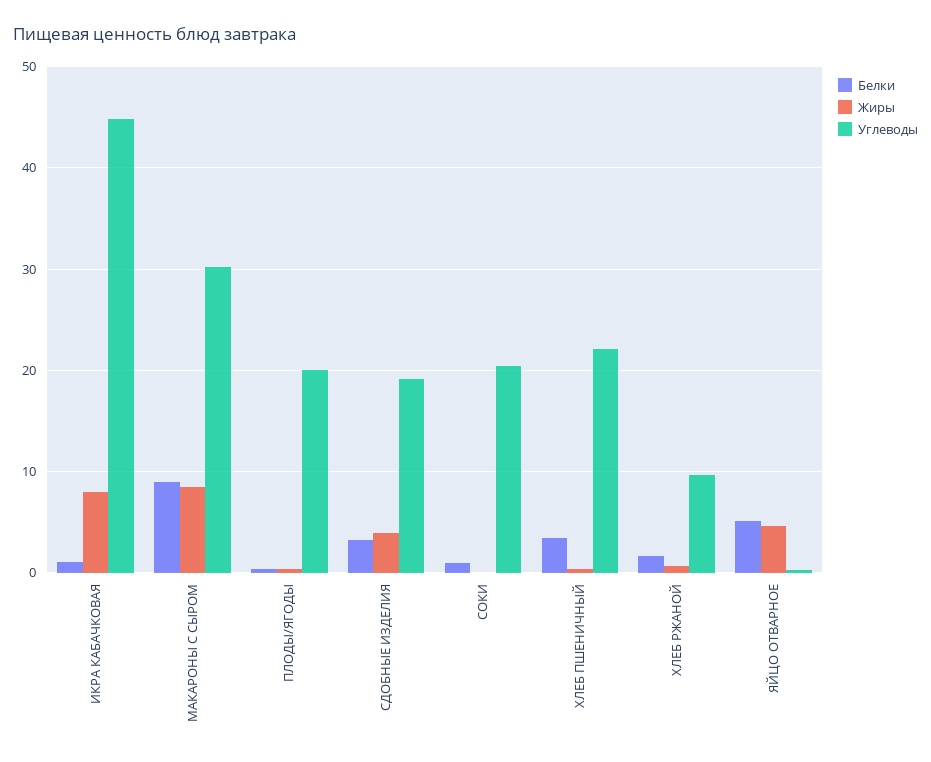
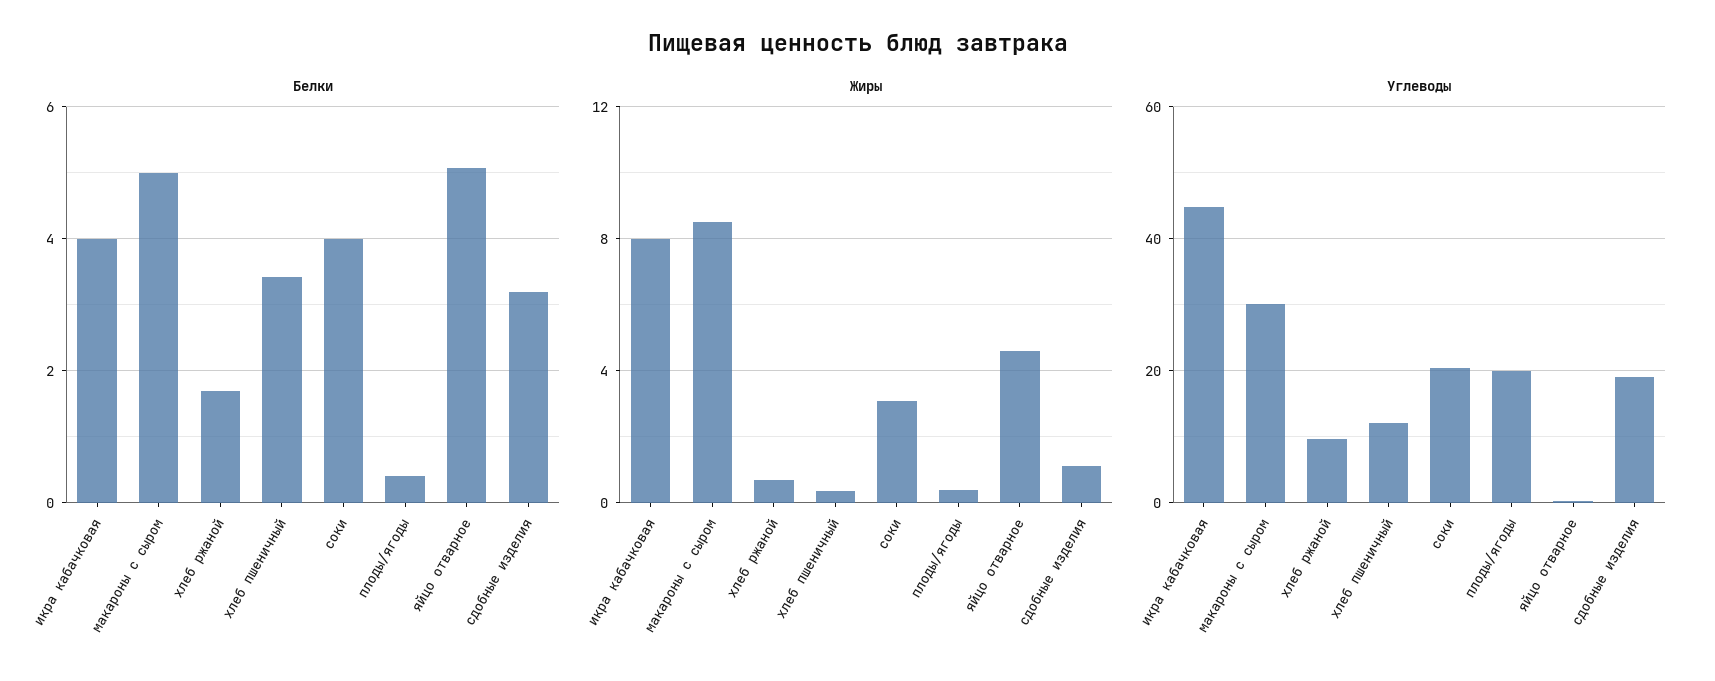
  {
    "Белки": {
-     "ИКРА КАБАЧКОВАЯ": 1,
+     "ИКРА КАБАЧКОВАЯ": 4,
-     "МАКАРОНЫ С СЫРОМ": 9,
+     "МАКАРОНЫ С СЫРОМ": 5,
      "ПЛОДЫ/ЯГОДЫ": 0.4,
      "СДОБНЫЕ ИЗДЕЛИЯ": 3.2,
-     "СОКИ": 1,
+     "СОКИ": 4,
      "ХЛЕБ ПШЕНИЧНЫЙ": 3.4,
      "ХЛЕБ РЖАНОЙ": 1.8,
      "ЯЙЦО ОТВАРНОЕ": 5
    },
    "Жиры": {
      "ИКРА КАБАЧКОВАЯ": 8,
      "МАКАРОНЫ С СЫРОМ": 8.5,
      "ПЛОДЫ/ЯГОДЫ": 0.5,
-     "СДОБНЫЕ ИЗДЕЛИЯ": 4,
+     "СДОБНЫЕ ИЗДЕЛИЯ": 1,
-     "СОКИ": 0,
+     "СОКИ": 3,
      "ХЛЕБ ПШЕНИЧНЫЙ": 0.5,
      "ХЛЕБ РЖАНОЙ": 0.5,
      "ЯЙЦО ОТВАРНОЕ": 4.5
    },
    "Углеводы": {
      "ИКРА КАБАЧКОВАЯ": 45,
      "МАКАРОНЫ С СЫРОМ": 30,
      "ПЛОДЫ/ЯГОДЫ": 20,
      "СДОБНЫЕ ИЗДЕЛИЯ": 19,
      "СОКИ": 20,
-     "ХЛЕБ ПШЕНИЧНЫЙ": 22,
+     "ХЛЕБ ПШЕНИЧНЫЙ": 12,
      "ХЛЕБ РЖАНОЙ": 10,
      "ЯЙЦО ОТВАРНОЕ": 0
    }
  }

